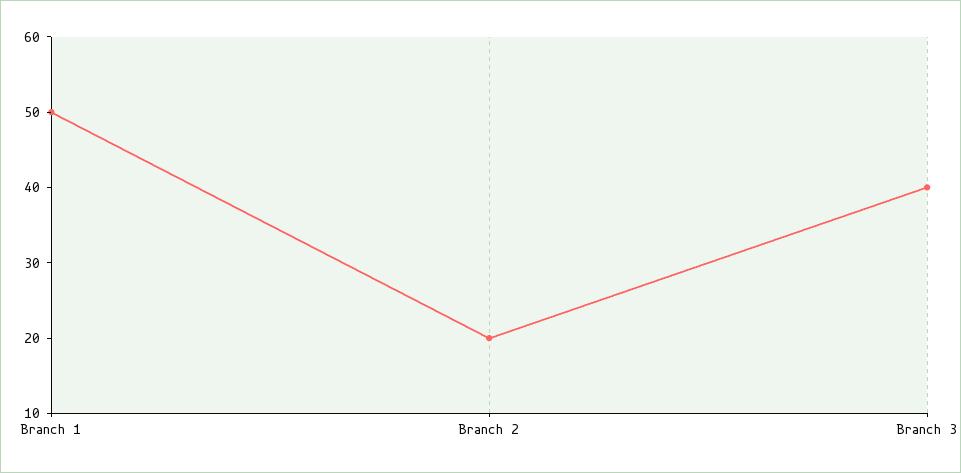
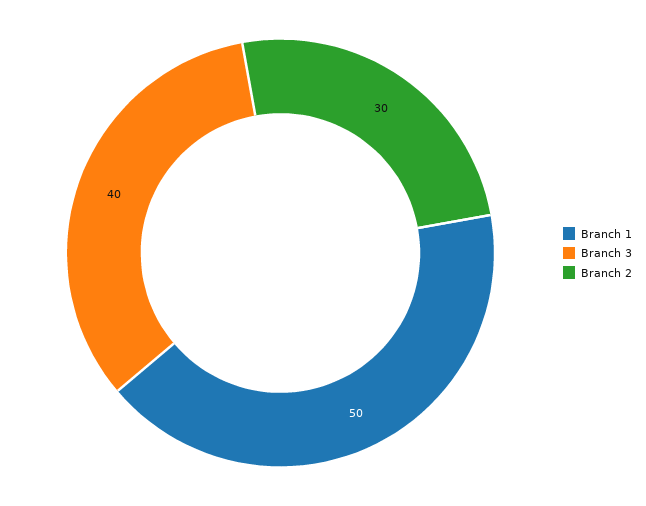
  {
    "Branch 1": 50,
-   "Branch 2": 20,
+   "Branch 2": 30,
    "Branch 3": 40
  }

